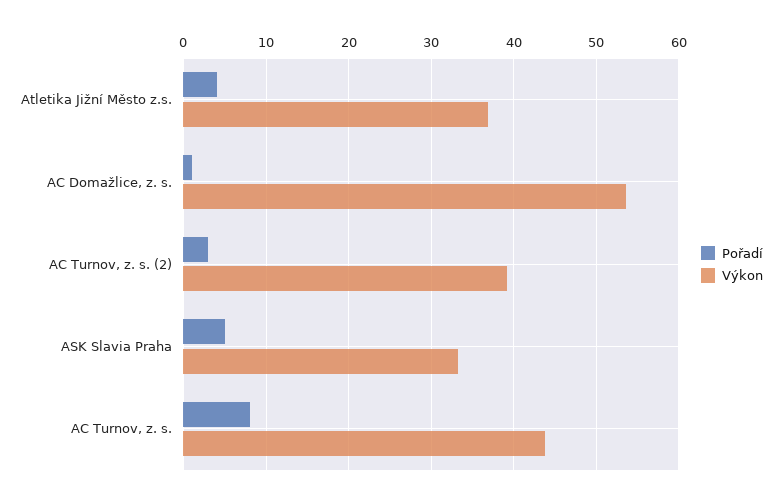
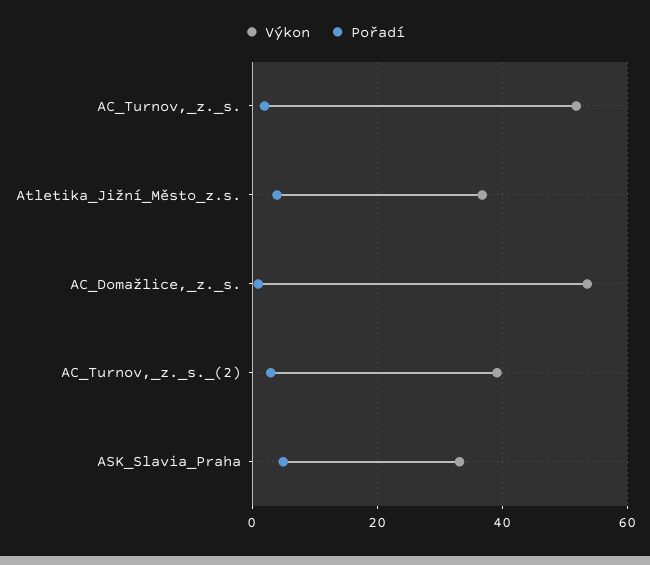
  {
    "Pořadí": {
      "Atletika Jižní Město z.s.": 4,
      "AC Domažlice, z. s.": 1,
      "AC Turnov, z. s. (2)": 3,
      "ASK Slavia Praha": 5,
-     "AC Turnov, z. s.": 8
+     "AC Turnov, z. s.": 2
    },
    "Výkon": {
      "Atletika Jižní Město z.s.": 37,
      "AC Domažlice, z. s.": 54,
      "AC Turnov, z. s. (2)": 39,
      "ASK Slavia Praha": 33,
-     "AC Turnov, z. s.": 44
+     "AC Turnov, z. s.": 52
    }
  }

